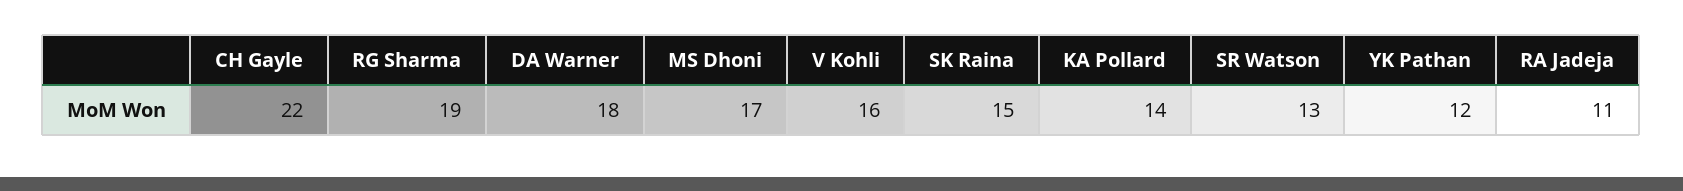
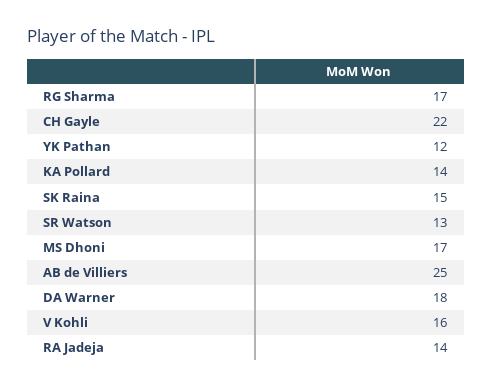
  {
    "CH Gayle": 22,
-   "RG Sharma": 19,
+   "RG Sharma": 17,
    "DA Warner": 18,
    "MS Dhoni": 17,
    "V Kohli": 16,
    "SK Raina": 15,
    "KA Pollard": 14,
    "SR Watson": 13,
    "YK Pathan": 12,
-   "RA Jadeja": 11
+   "RA Jadeja": 14,
+   "AB de Villiers": 25
  }

